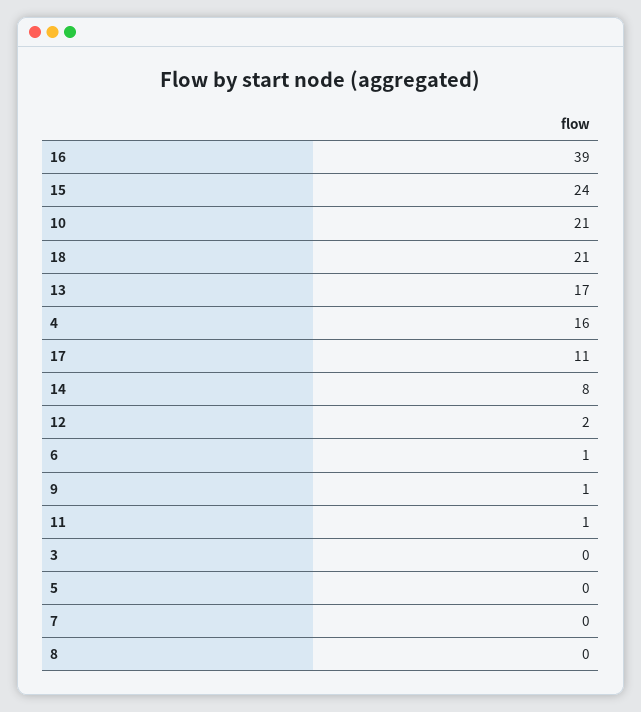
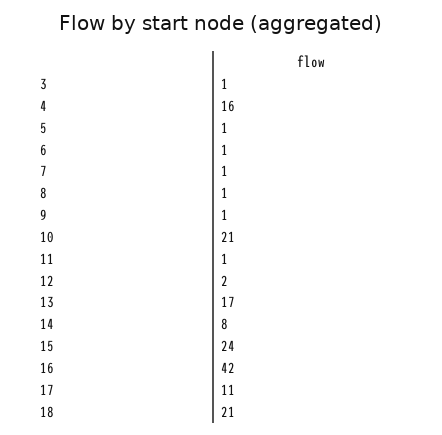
  {
-   "16": 39,
+   "16": 42,
    "15": 24,
    "10": 21,
    "18": 21,
    "13": 17,
    "4": 16,
    "17": 11,
    "14": 8,
    "12": 2,
    "6": 1,
    "9": 1,
    "11": 1,
-   "3": 0,
+   "3": 1,
-   "5": 0,
+   "5": 1,
-   "7": 0,
+   "7": 1,
-   "8": 0
+   "8": 1
  }

